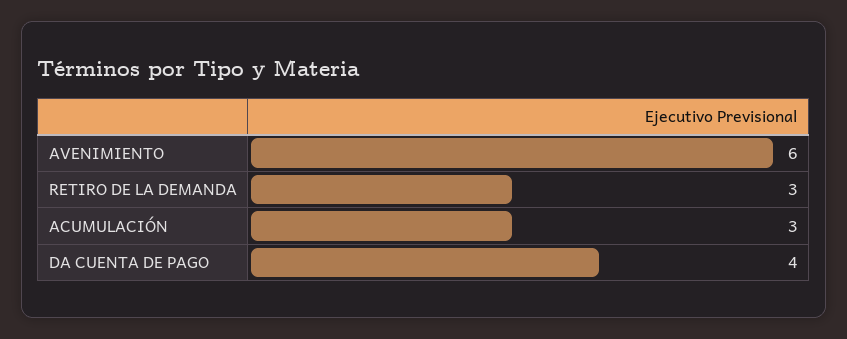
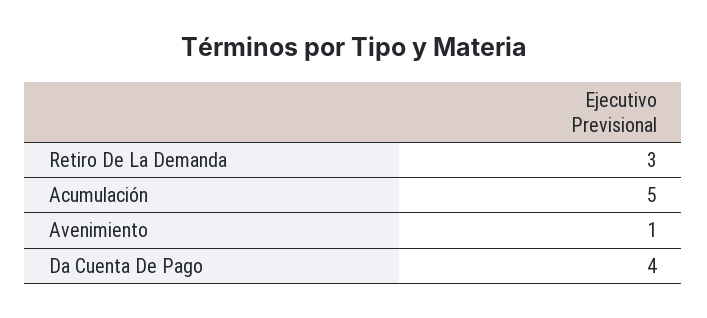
  {
-   "AVENIMIENTO": 6,
+   "AVENIMIENTO": 1,
    "RETIRO DE LA DEMANDA": 3,
-   "ACUMULACIÓN": 3,
+   "ACUMULACIÓN": 5,
    "DA CUENTA DE PAGO": 4
  }

